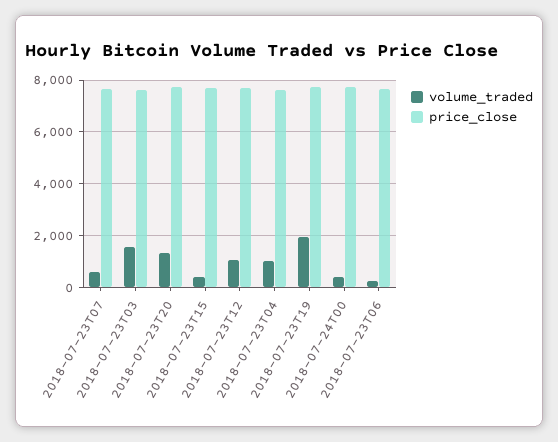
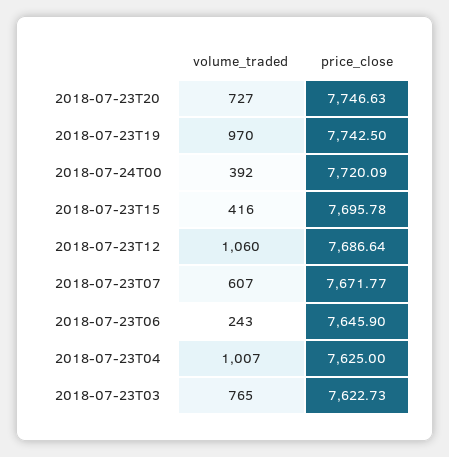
  {
    "volume_traded": {
      "2018-07-23T07": 607,
-     "2018-07-23T03": 1500,
+     "2018-07-23T03": 765,
-     "2018-07-23T20": 1250,
+     "2018-07-23T20": 727,
      "2018-07-23T15": 416,
      "2018-07-23T12": 1060,
      "2018-07-23T04": 1007,
-     "2018-07-23T19": 2000,
+     "2018-07-23T19": 970,
      "2018-07-24T00": 392,
      "2018-07-23T06": 243
    },
    "price_close": {
      "2018-07-23T07": 7671.77,
      "2018-07-23T03": 7622.73,
      "2018-07-23T20": 7746.63,
      "2018-07-23T15": 7695.78,
      "2018-07-23T12": 7686.64,
      "2018-07-23T04": 7625,
      "2018-07-23T19": 7742.5,
      "2018-07-24T00": 7720.09,
      "2018-07-23T06": 7645.9
    }
  }

